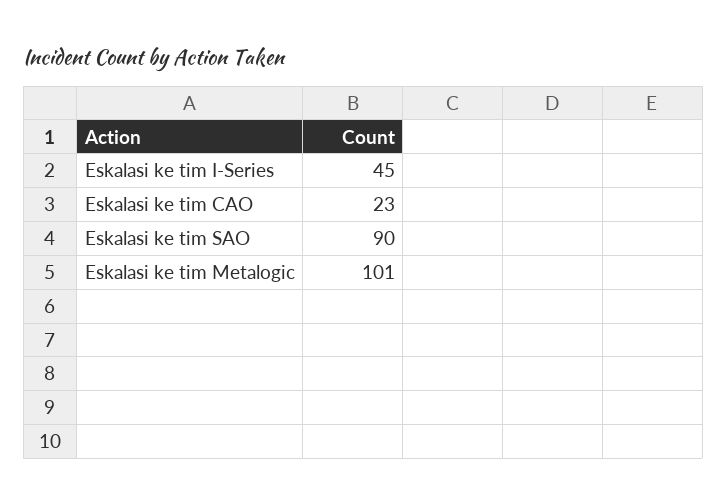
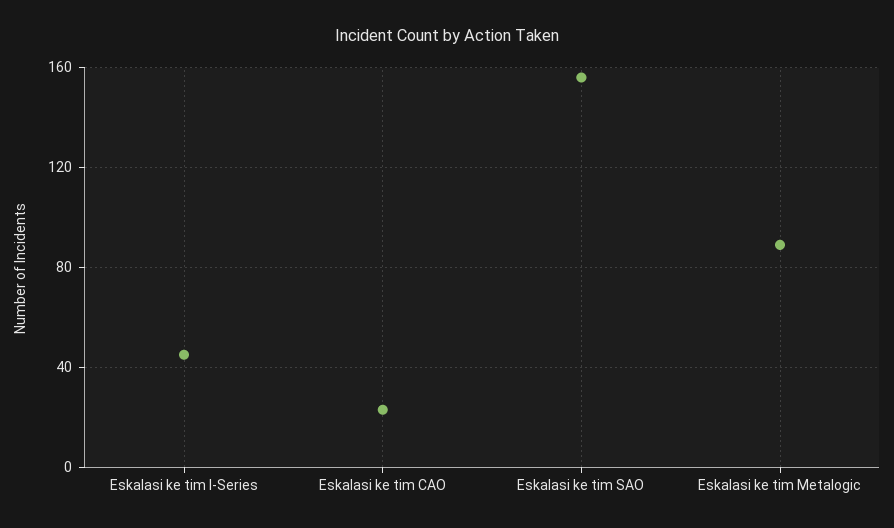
  {
    "Eskalasi ke tim I-Series": 45,
    "Eskalasi ke tim CAO": 23,
-   "Eskalasi ke tim SAO": 90,
+   "Eskalasi ke tim SAO": 155,
-   "Eskalasi ke tim Metalogic": 101
+   "Eskalasi ke tim Metalogic": 90
  }

